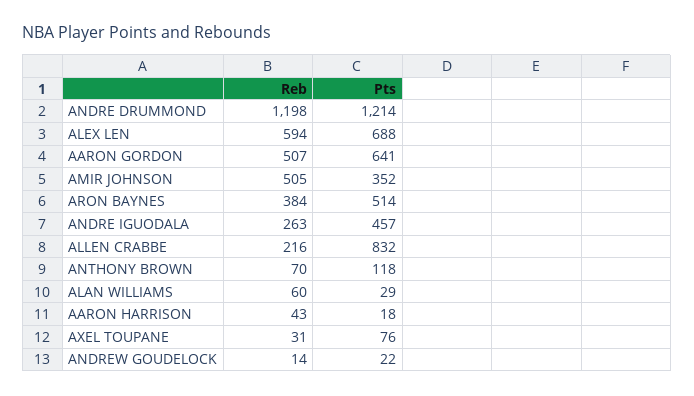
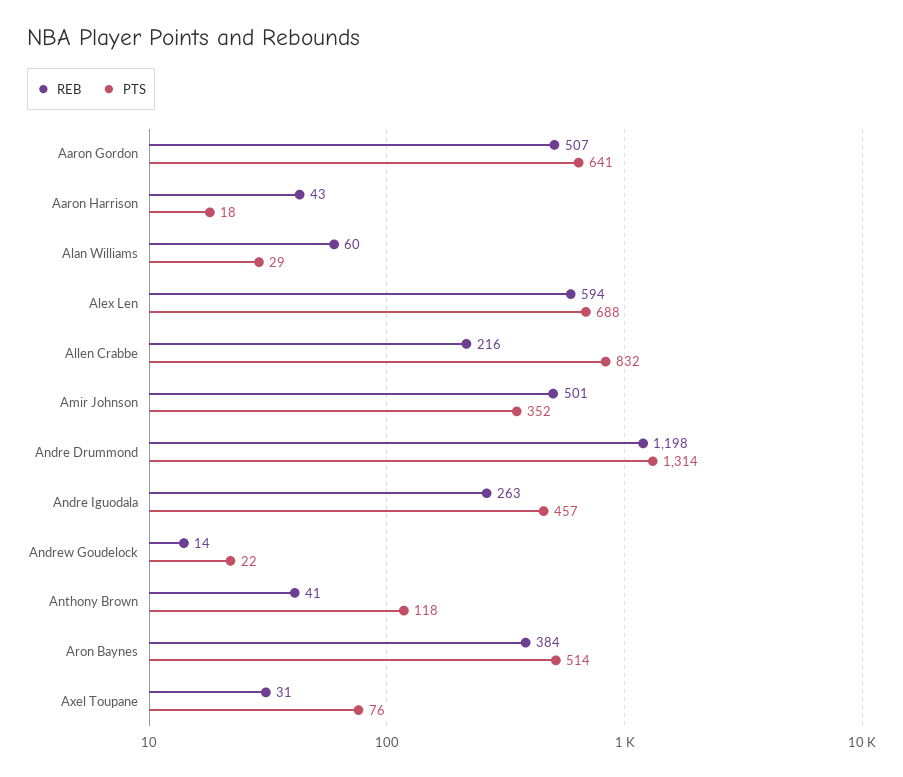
  {
    "Reb": {
      "ANDRE DRUMMOND": 1198,
      "ALEX LEN": 594,
      "AARON GORDON": 507,
-     "AMIR JOHNSON": 505,
+     "AMIR JOHNSON": 501,
      "ARON BAYNES": 384,
      "ANDRE IGUODALA": 263,
      "ALLEN CRABBE": 216,
-     "ANTHONY BROWN": 70,
+     "ANTHONY BROWN": 41,
      "ALAN WILLIAMS": 60,
      "AARON HARRISON": 43,
      "AXEL TOUPANE": 31,
      "ANDREW GOUDELOCK": 14
    },
    "Pts": {
-     "ANDRE DRUMMOND": 1214,
+     "ANDRE DRUMMOND": 1314,
      "ALEX LEN": 688,
      "AARON GORDON": 641,
      "AMIR JOHNSON": 352,
      "ARON BAYNES": 514,
      "ANDRE IGUODALA": 457,
      "ALLEN CRABBE": 832,
      "ANTHONY BROWN": 118,
      "ALAN WILLIAMS": 29,
      "AARON HARRISON": 18,
      "AXEL TOUPANE": 76,
      "ANDREW GOUDELOCK": 22
    }
  }

